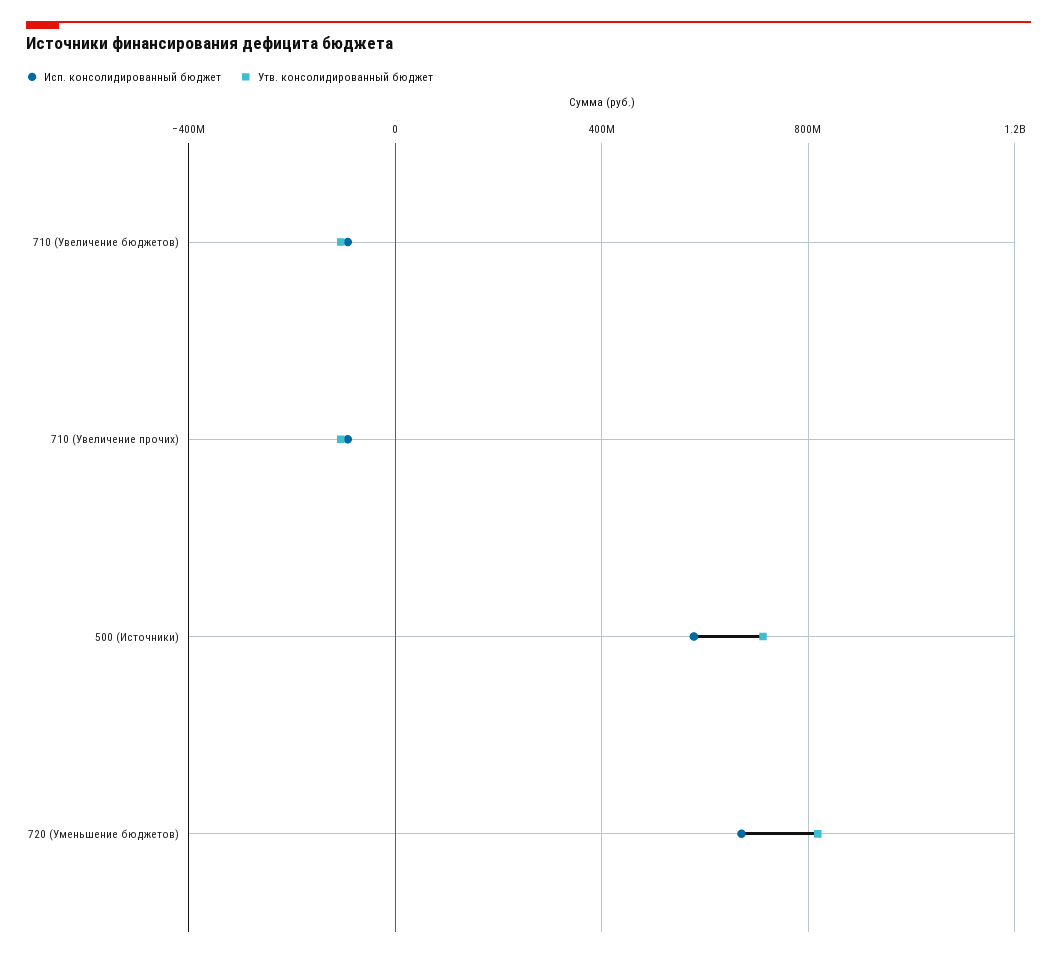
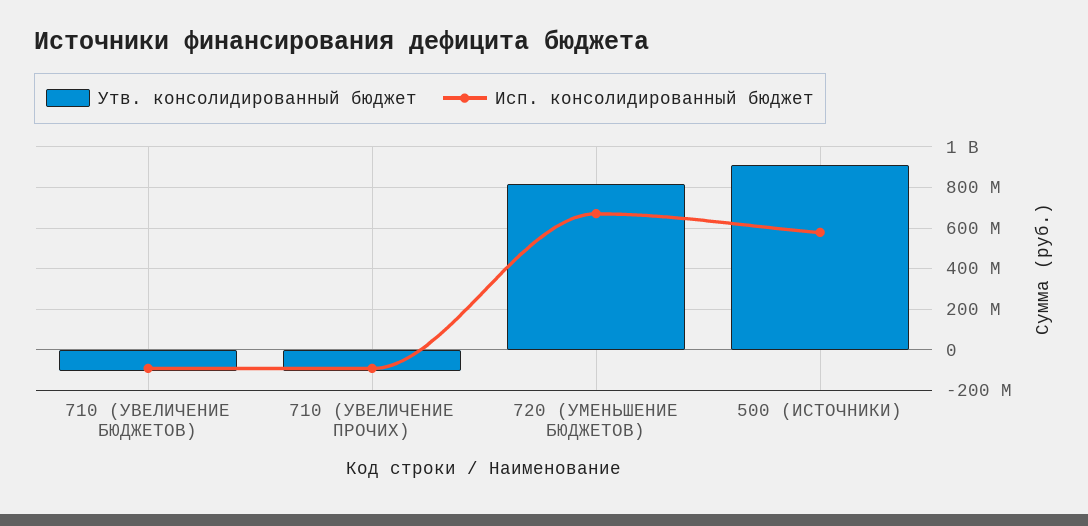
  {
    "Исп. консолидированный бюджет": {
      "710 (Увеличение бюджетов)": -100000000,
      "710 (Увеличение прочих)": -100000000,
      "500 (Источники)": 600000000,
      "720 (Уменьшение бюджетов)": 650000000
    },
    "Утв. консолидированный бюджет": {
      "710 (Увеличение бюджетов)": -100000000,
      "710 (Увеличение прочих)": -100000000,
-     "500 (Источники)": 700000000,
+     "500 (Источники)": 900000000,
      "720 (Уменьшение бюджетов)": 800000000
    }
  }

